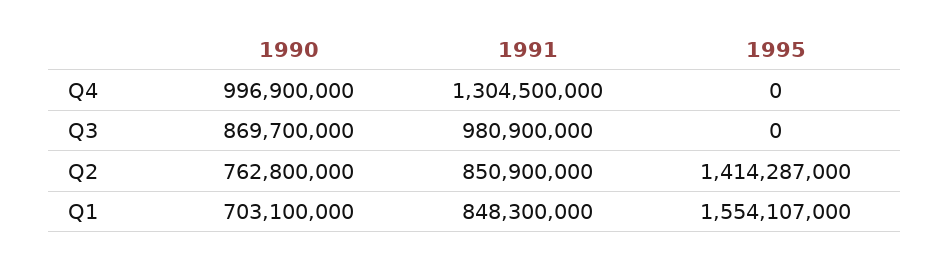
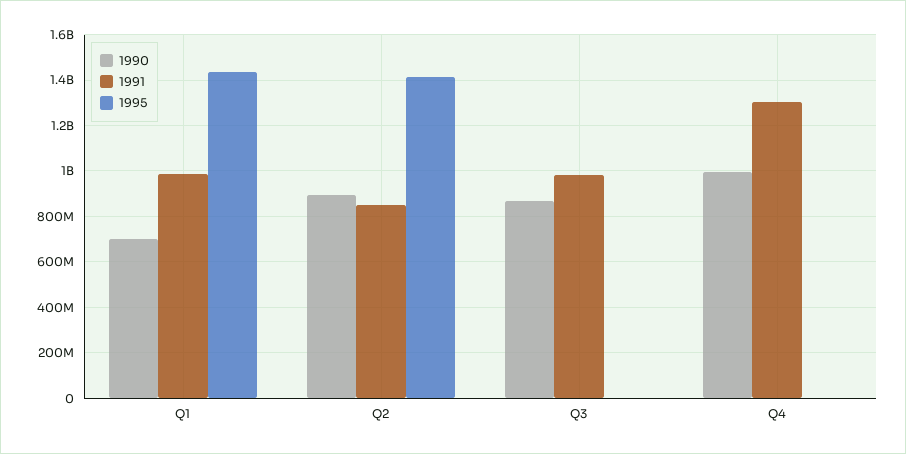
  {
    "1990": {
      "Q4": 996900000,
      "Q3": 869700000,
-     "Q2": 762800000,
+     "Q2": 900000000,
      "Q1": 703100000
    },
    "1991": {
      "Q4": 1304500000,
      "Q3": 980900000,
      "Q2": 850900000,
-     "Q1": 848300000
+     "Q1": 1000000000
    },
    "1995": {
      "Q4": 0,
      "Q3": 0,
      "Q2": 1414287000,
-     "Q1": 1554107000
+     "Q1": 1450000000
    }
  }

